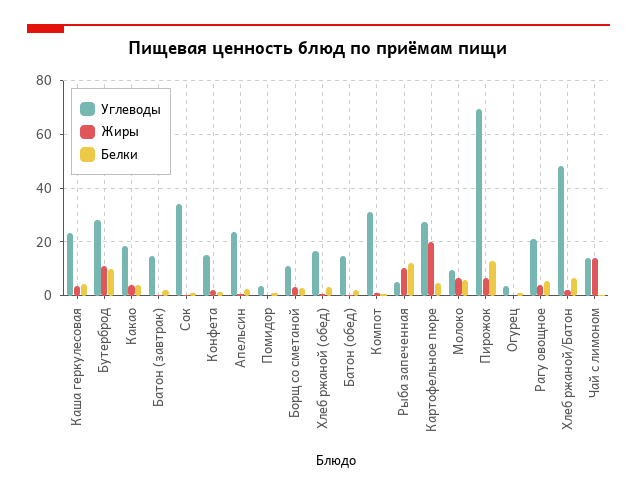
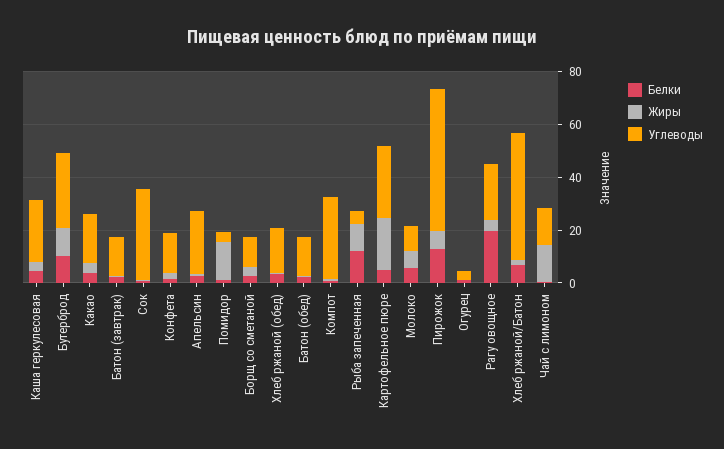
  {
    "Углеводы": {
      "Каша геркулесовая": 22.5,
      "Бутерброд": 27.5,
      "Какао": 17.5,
      "Батон (завтрак)": 15,
      "Сок": 35,
      "Конфета": 15,
      "Апельсин": 25,
      "Помидор": 2.5,
      "Борщ со сметаной": 10,
      "Хлеб ржаной (обед)": 17.5,
      "Батон (обед)": 15,
      "Компот": 30,
      "Рыба запеченная": 5,
      "Картофельное пюре": 27.5,
      "Молоко": 10,
-     "Пирожок": 70,
+     "Пирожок": 55,
      "Огурец": 2.5,
      "Рагу овощное": 20,
      "Хлеб ржаной/Батон": 47.5,
      "Чай с лимоном": 15
    },
    "Жиры": {
      "Каша геркулесовая": 2.5,
      "Бутерброд": 10,
      "Какао": 5,
      "Батон (завтрак)": 0,
      "Сок": 0,
      "Конфета": 2.5,
      "Апельсин": 0,
-     "Помидор": 0,
+     "Помидор": 15,
      "Борщ со сметаной": 2.5,
      "Хлеб ржаной (обед)": 0,
      "Батон (обед)": 0,
      "Компот": 0,
      "Рыба запеченная": 10,
      "Картофельное пюре": 20,
      "Молоко": 7.5,
      "Пирожок": 7.5,
      "Огурец": 0,
      "Рагу овощное": 5,
      "Хлеб ржаной/Батон": 2.5,
      "Чай с лимоном": 15
    },
    "Белки": {
      "Каша геркулесовая": 5,
      "Бутерброд": 10,
      "Какао": 5,
      "Батон (завтрак)": 2.5,
      "Сок": 0,
      "Конфета": 2.5,
      "Апельсин": 2.5,
      "Помидор": 0,
      "Борщ со сметаной": 2.5,
      "Хлеб ржаной (обед)": 2.5,
      "Батон (обед)": 2.5,
      "Компот": 0,
      "Рыба запеченная": 12.5,
      "Картофельное пюре": 5,
      "Молоко": 5,
      "Пирожок": 12.5,
      "Огурец": 0,
-     "Рагу овощное": 5,
+     "Рагу овощное": 20,
      "Хлеб ржаной/Батон": 7.5,
      "Чай с лимоном": 0
    }
  }

